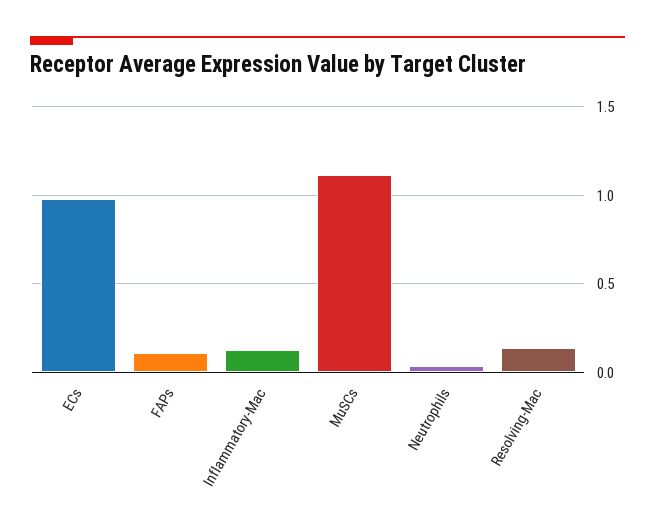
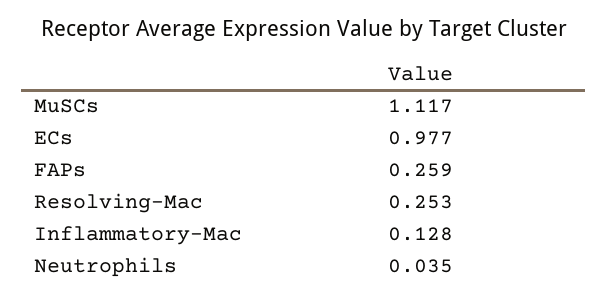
  {
    "ECs": 0.977,
-   "FAPs": 0.1,
+   "FAPs": 0.259,
    "Inflammatory-Mac": 0.128,
    "MuSCs": 1.117,
    "Neutrophils": 0.035,
-   "Resolving-Mac": 0.15
+   "Resolving-Mac": 0.253
  }

